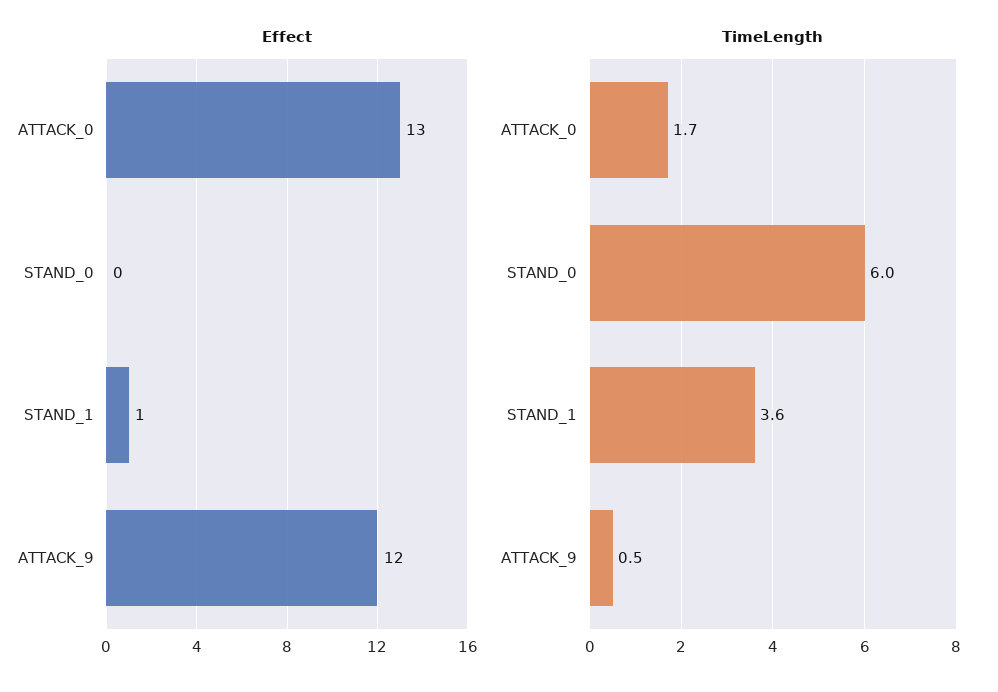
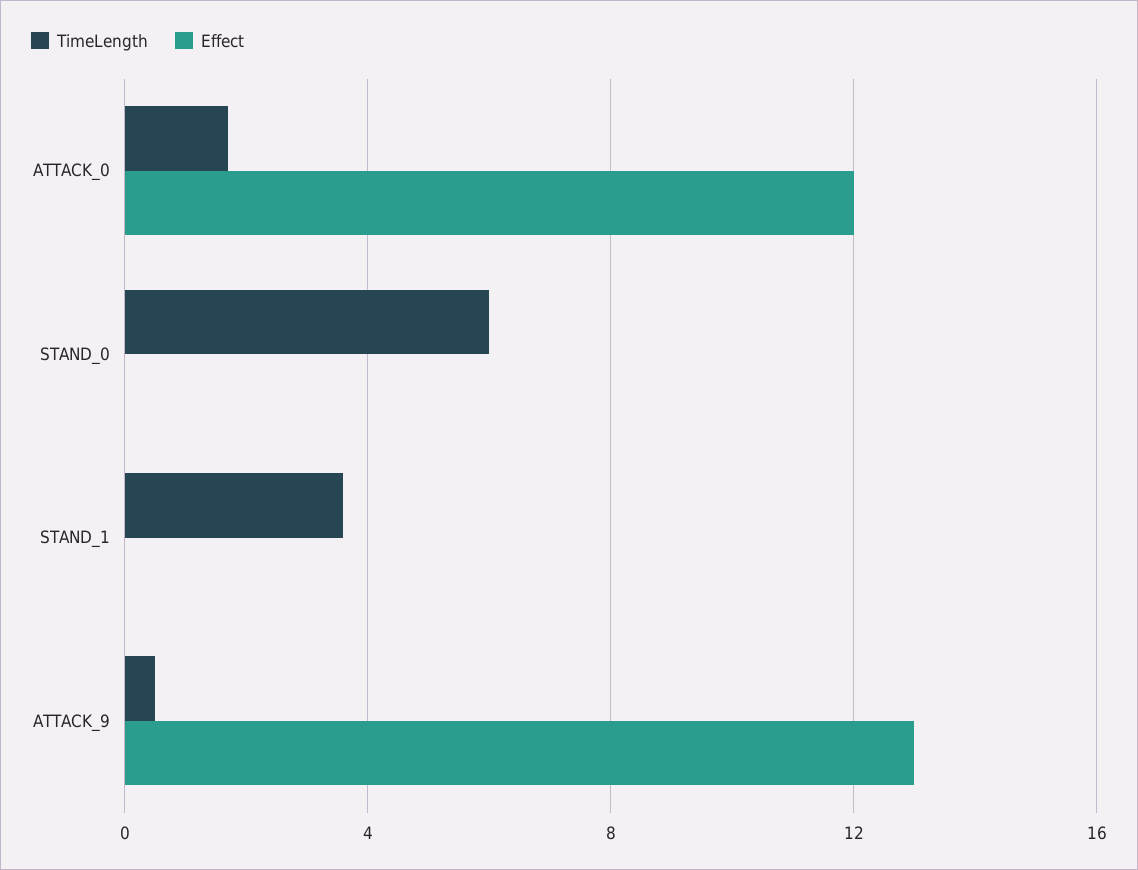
  {
    "Effect": {
-     "ATTACK_0": 13,
+     "ATTACK_0": 12,
      "STAND_0": 0,
-     "STAND_1": 1,
+     "STAND_1": 0,
-     "ATTACK_9": 12
+     "ATTACK_9": 13
    },
    "TimeLength": {
      "ATTACK_0": 1.7,
      "STAND_0": 6,
      "STAND_1": 3.6,
      "ATTACK_9": 0.5
    }
  }

